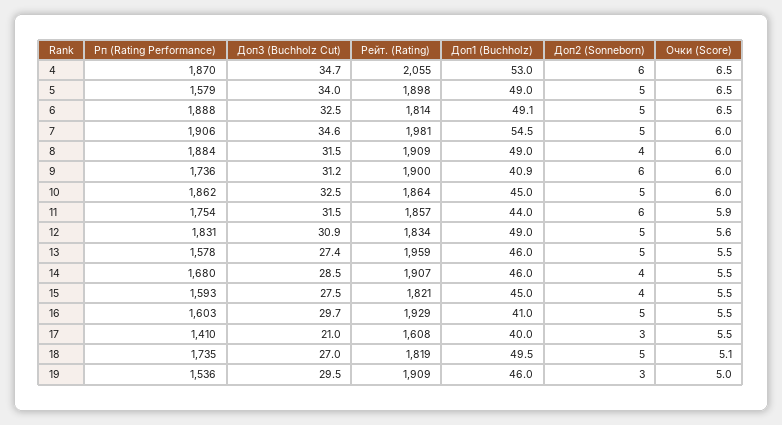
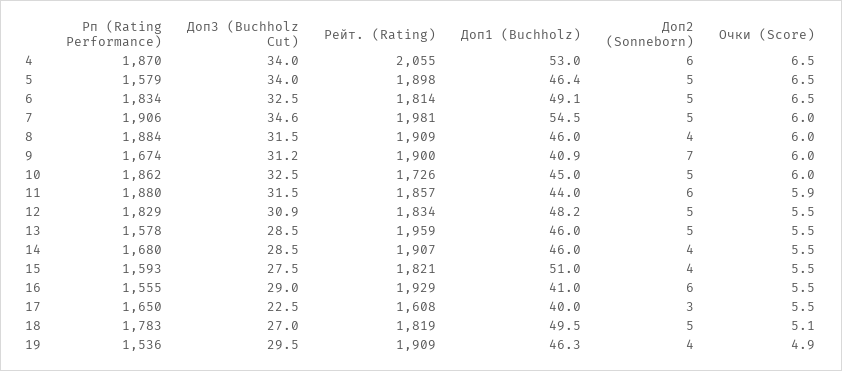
  {
    "Рп (Rating Performance)": {
      "4": 1870,
      "5": 1579,
-     "6": 1888,
+     "6": 1834,
      "7": 1906,
      "8": 1884,
-     "9": 1736,
+     "9": 1674,
      "10": 1862,
-     "11": 1754,
+     "11": 1880,
-     "12": 1831,
+     "12": 1829,
      "13": 1578,
      "14": 1680,
      "15": 1593,
-     "16": 1603,
+     "16": 1555,
-     "17": 1410,
+     "17": 1650,
-     "18": 1735,
+     "18": 1783,
      "19": 1536
    },
    "Доп3 (Buchholz Cut)": {
-     "4": 34.7,
+     "4": 34,
      "5": 34,
      "6": 32.5,
      "7": 34.6,
      "8": 31.5,
      "9": 31.2,
      "10": 32.5,
      "11": 31.5,
      "12": 30.9,
-     "13": 27.4,
+     "13": 28.5,
      "14": 28.5,
      "15": 27.5,
-     "16": 29.7,
+     "16": 29,
-     "17": 21,
+     "17": 22.5,
      "18": 27,
      "19": 29.5
    },
    "Рейт. (Rating)": {
      "4": 2055,
      "5": 1898,
      "6": 1814,
      "7": 1981,
      "8": 1909,
      "9": 1900,
-     "10": 1864,
+     "10": 1726,
      "11": 1857,
      "12": 1834,
      "13": 1959,
      "14": 1907,
      "15": 1821,
      "16": 1929,
      "17": 1608,
      "18": 1819,
      "19": 1909
    },
    "Доп1 (Buchholz)": {
      "4": 53,
-     "5": 49,
+     "5": 46.4,
      "6": 49.1,
      "7": 54.5,
-     "8": 49,
+     "8": 46,
      "9": 40.9,
      "10": 45,
      "11": 44,
-     "12": 49,
+     "12": 48.2,
      "13": 46,
      "14": 46,
-     "15": 45,
+     "15": 51,
      "16": 41,
      "17": 40,
      "18": 49.5,
-     "19": 46
+     "19": 46.3
    },
    "Доп2 (Sonneborn)": {
      "4": 6,
      "5": 5,
      "6": 5,
      "7": 5,
      "8": 4,
-     "9": 6,
+     "9": 7,
      "10": 5,
      "11": 6,
      "12": 5,
      "13": 5,
      "14": 4,
      "15": 4,
-     "16": 5,
+     "16": 6,
      "17": 3,
      "18": 5,
-     "19": 3
+     "19": 4
    },
    "Очки (Score)": {
      "4": 6.5,
      "5": 6.5,
      "6": 6.5,
      "7": 6,
      "8": 6,
      "9": 6,
      "10": 6,
      "11": 5.9,
-     "12": 5.6,
+     "12": 5.5,
      "13": 5.5,
      "14": 5.5,
      "15": 5.5,
      "16": 5.5,
      "17": 5.5,
      "18": 5.1,
-     "19": 5
+     "19": 4.9
    }
  }

